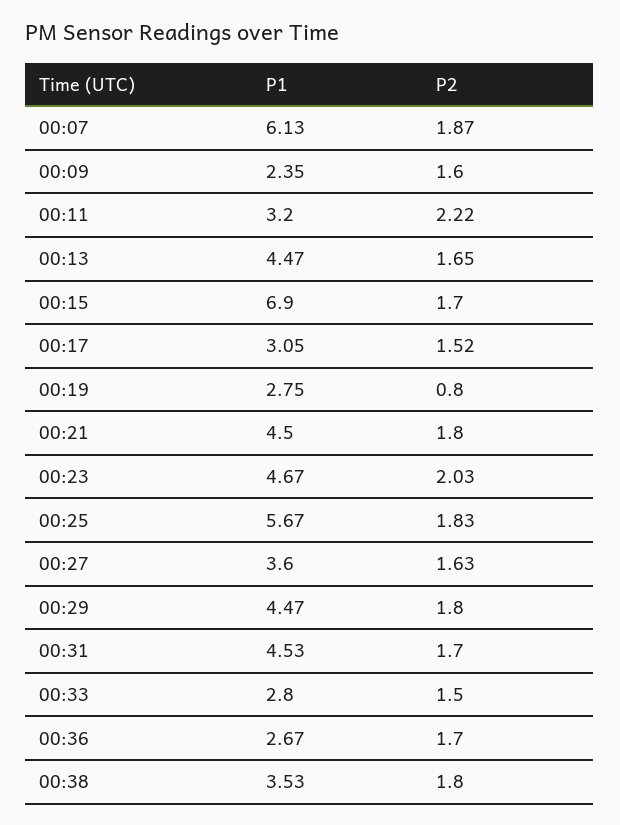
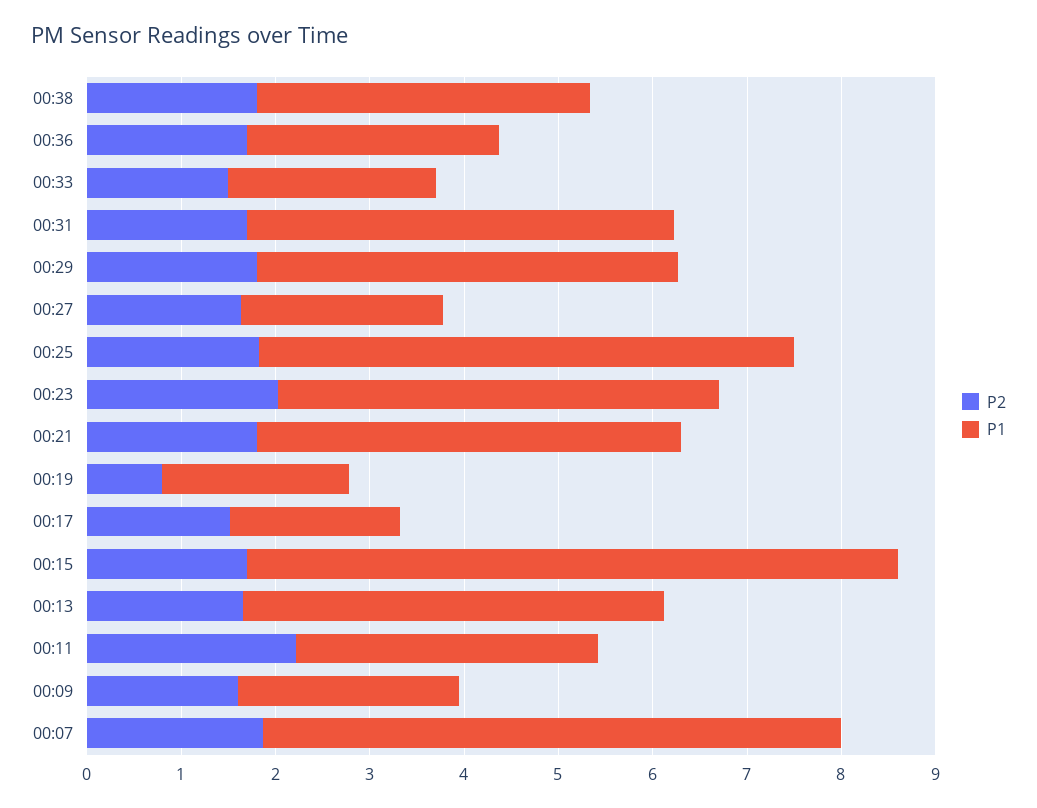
  {
    "P1": {
      "00:07": 6.13,
      "00:09": 2.35,
      "00:11": 3.2,
      "00:13": 4.47,
      "00:15": 6.9,
-     "00:17": 3.05,
+     "00:17": 1.8,
-     "00:19": 2.75,
+     "00:19": 2,
      "00:21": 4.5,
      "00:23": 4.67,
      "00:25": 5.67,
-     "00:27": 3.6,
+     "00:27": 2.2,
      "00:29": 4.47,
      "00:31": 4.53,
-     "00:33": 2.8,
+     "00:33": 2.2,
      "00:36": 2.67,
      "00:38": 3.53
    },
    "P2": {
      "00:07": 1.87,
      "00:09": 1.6,
      "00:11": 2.22,
      "00:13": 1.65,
      "00:15": 1.7,
      "00:17": 1.52,
      "00:19": 0.8,
      "00:21": 1.8,
      "00:23": 2.03,
      "00:25": 1.83,
      "00:27": 1.63,
      "00:29": 1.8,
      "00:31": 1.7,
      "00:33": 1.5,
      "00:36": 1.7,
      "00:38": 1.8
    }
  }

